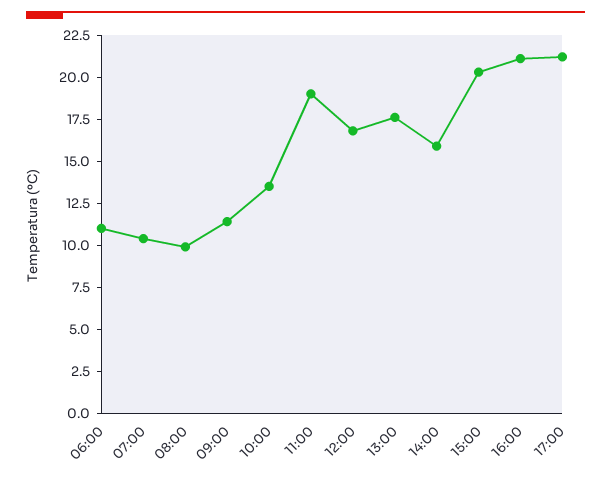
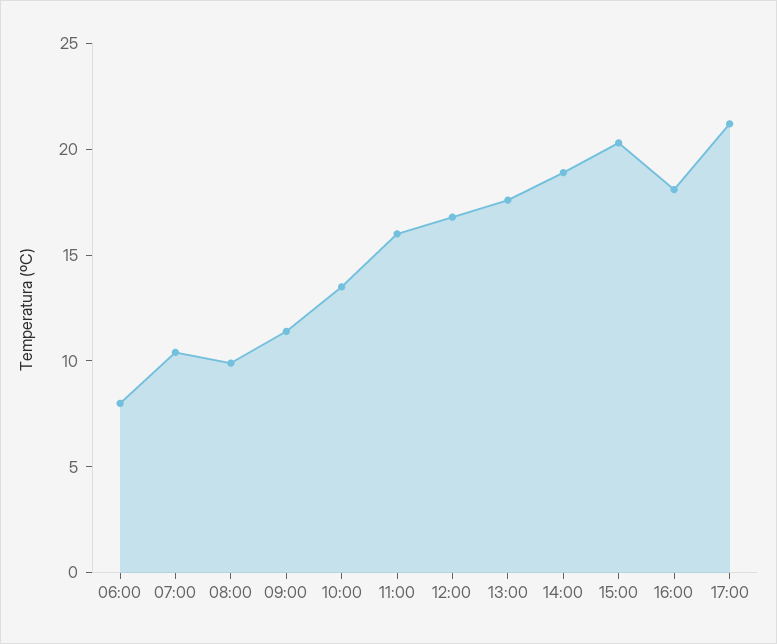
  {
-   "06:00": 11,
+   "06:00": 8,
    "07:00": 10.5,
    "08:00": 10,
    "09:00": 11.5,
    "10:00": 13.5,
-   "11:00": 19,
+   "11:00": 16,
    "12:00": 17,
    "13:00": 17.5,
-   "14:00": 16,
+   "14:00": 19,
    "15:00": 20.5,
-   "16:00": 21,
+   "16:00": 18,
    "17:00": 21
  }

